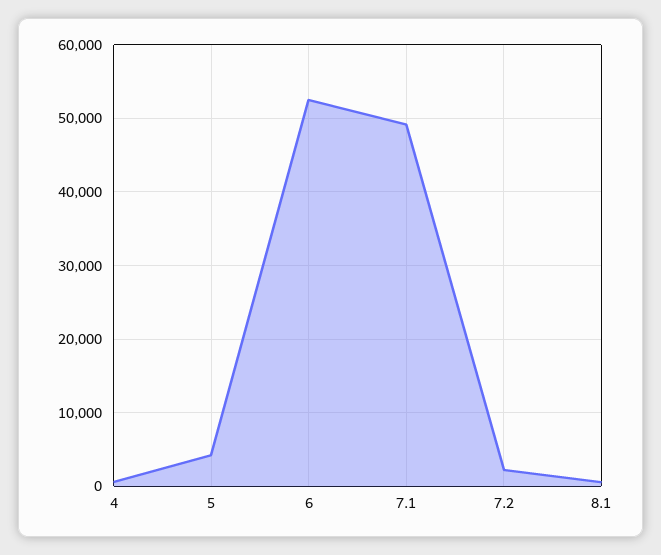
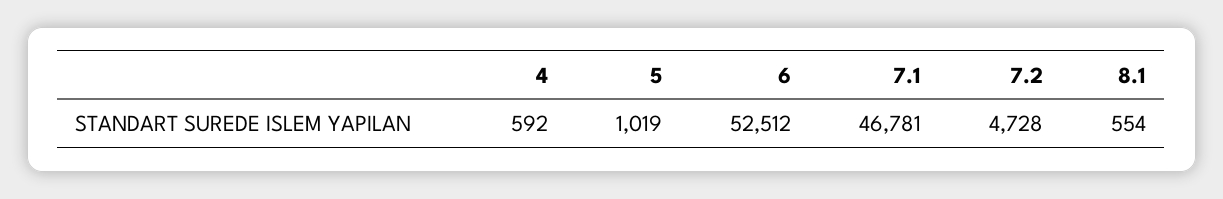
  {
    "4": 592,
-   "5": 4000,
+   "5": 1019,
    "6": 52512,
-   "7.1": 49000,
+   "7.1": 46781,
-   "7.2": 2000,
+   "7.2": 4728,
    "8.1": 554
  }

